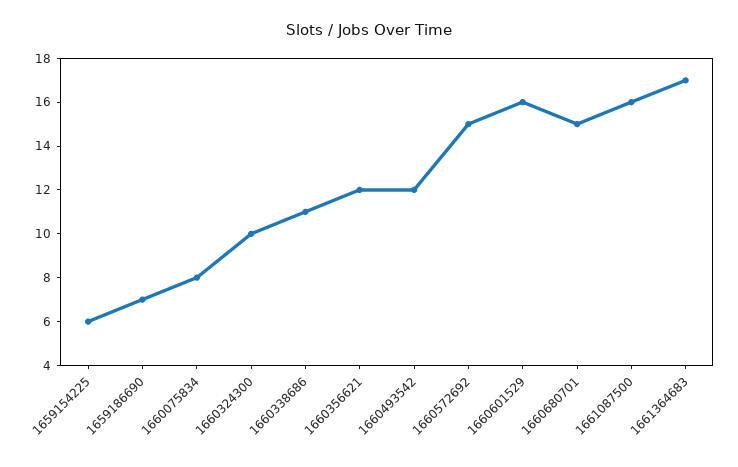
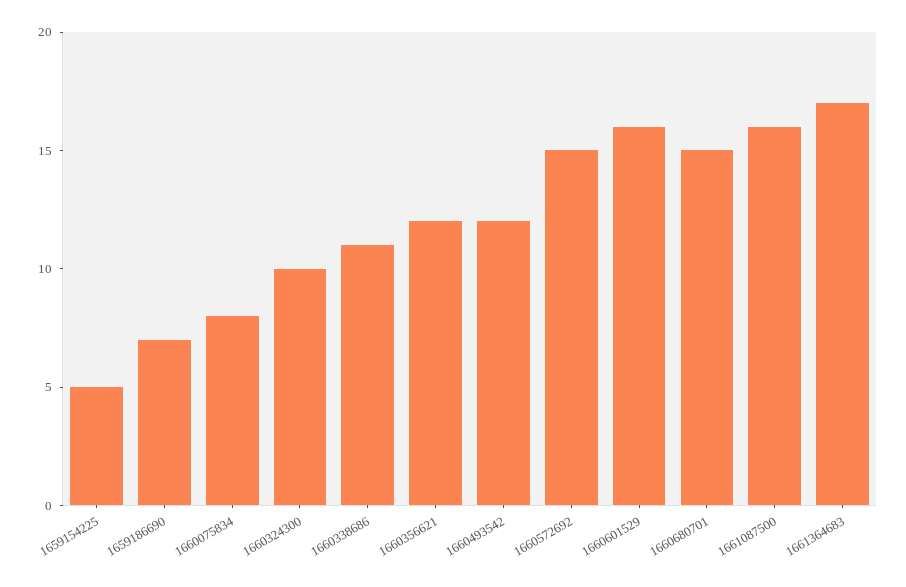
  {
-   "1659154225": 6,
+   "1659154225": 5,
    "1659186690": 7,
    "1660075834": 8,
    "1660324300": 10,
    "1660338686": 11,
    "1660356621": 12,
    "1660493542": 12,
    "1660572692": 15,
    "1660601529": 16,
    "1660680701": 15,
    "1661087500": 16,
    "1661364683": 17
  }

